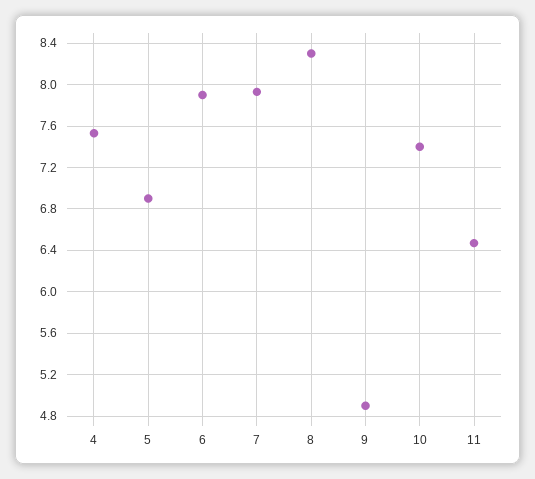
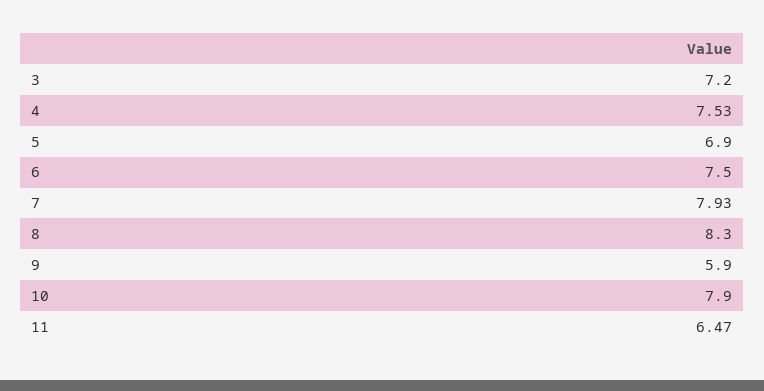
  {
    "4": 7.53,
    "5": 6.9,
-   "6": 7.9,
+   "6": 7.5,
    "7": 7.93,
    "8": 8.3,
-   "9": 4.9,
+   "9": 5.9,
-   "10": 7.4,
+   "10": 7.9,
-   "11": 6.47
+   "11": 6.47,
+   "3": 7.2
  }

